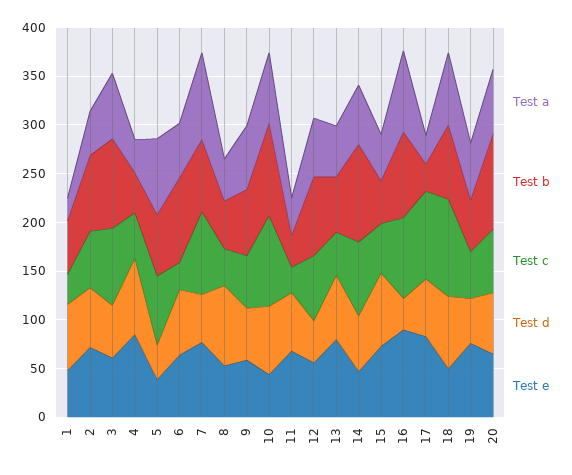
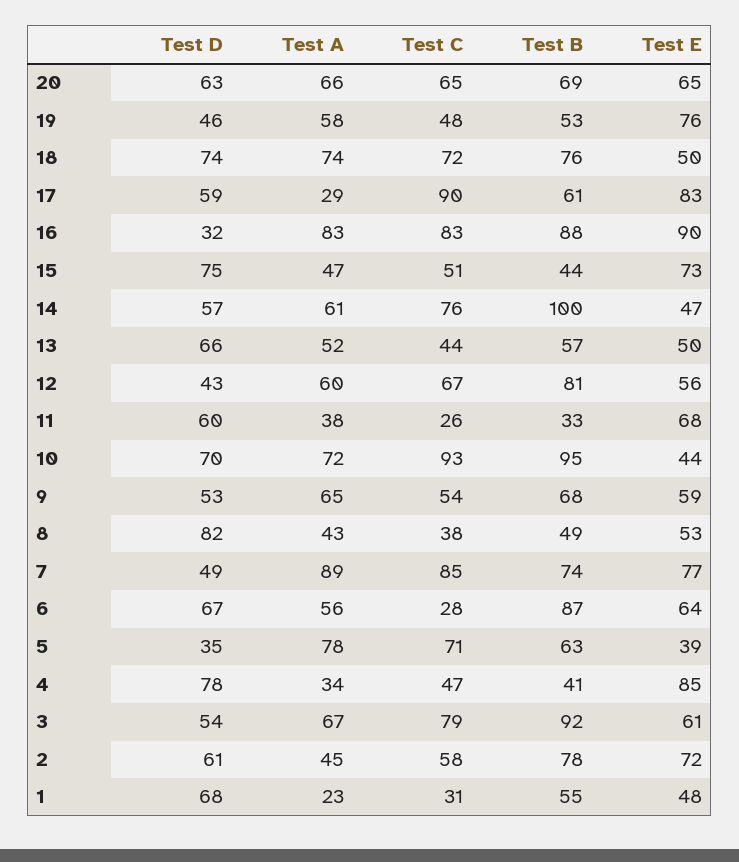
  {
    "Test a": {
      "1": 23,
      "2": 45,
      "3": 67,
      "4": 34,
      "5": 78,
      "6": 56,
      "7": 89,
      "8": 43,
      "9": 65,
      "10": 72,
      "11": 38,
      "12": 60,
      "13": 52,
      "14": 61,
      "15": 47,
      "16": 83,
      "17": 29,
      "18": 74,
      "19": 58,
      "20": 66
    },
    "Test b": {
      "1": 55,
      "2": 78,
      "3": 92,
      "4": 41,
      "5": 63,
      "6": 87,
      "7": 74,
      "8": 49,
      "9": 68,
      "10": 95,
      "11": 33,
      "12": 81,
      "13": 57,
      "14": 100,
      "15": 44,
      "16": 88,
-     "17": 30,
+     "17": 61,
      "18": 76,
      "19": 53,
-     "20": 100
+     "20": 69
    },
    "Test c": {
      "1": 31,
      "2": 58,
      "3": 79,
      "4": 47,
      "5": 71,
      "6": 28,
      "7": 85,
      "8": 38,
      "9": 54,
      "10": 93,
      "11": 26,
      "12": 67,
      "13": 44,
      "14": 76,
      "15": 51,
      "16": 83,
      "17": 90,
-     "18": 100,
+     "18": 72,
      "19": 48,
      "20": 65
    },
    "Test d": {
      "1": 68,
      "2": 61,
      "3": 54,
      "4": 78,
      "5": 35,
      "6": 67,
      "7": 49,
      "8": 82,
      "9": 53,
      "10": 70,
      "11": 60,
      "12": 43,
      "13": 66,
      "14": 57,
      "15": 75,
      "16": 32,
      "17": 59,
      "18": 74,
      "19": 46,
      "20": 63
    },
    "Test e": {
      "1": 48,
      "2": 72,
      "3": 61,
      "4": 85,
      "5": 39,
      "6": 64,
      "7": 77,
      "8": 53,
      "9": 59,
      "10": 44,
      "11": 68,
      "12": 56,
-     "13": 80,
+     "13": 50,
      "14": 47,
      "15": 73,
      "16": 90,
      "17": 83,
      "18": 50,
      "19": 76,
      "20": 65
    }
  }

